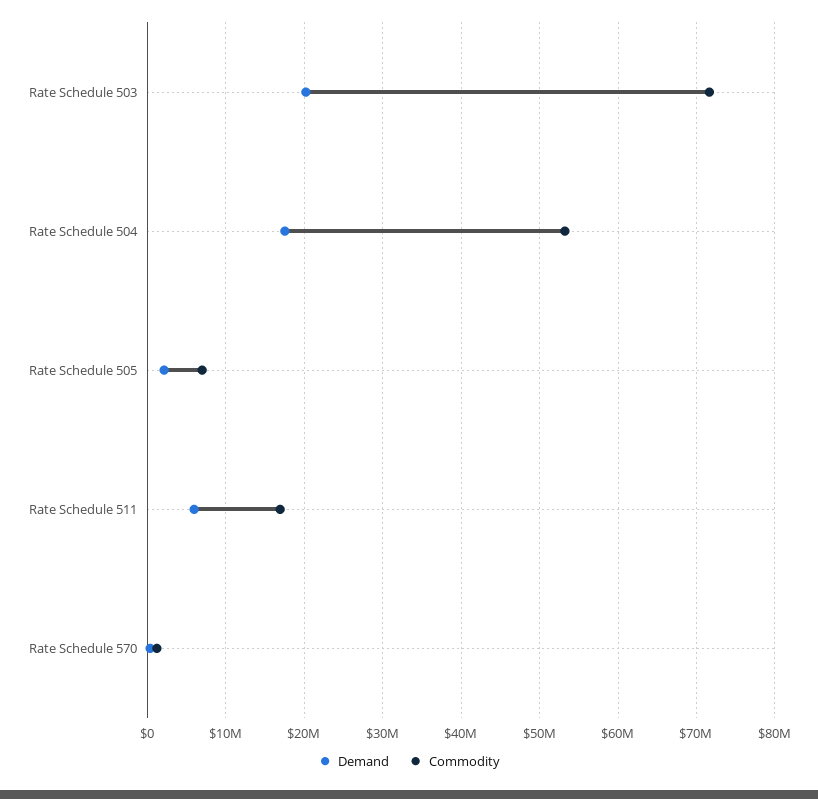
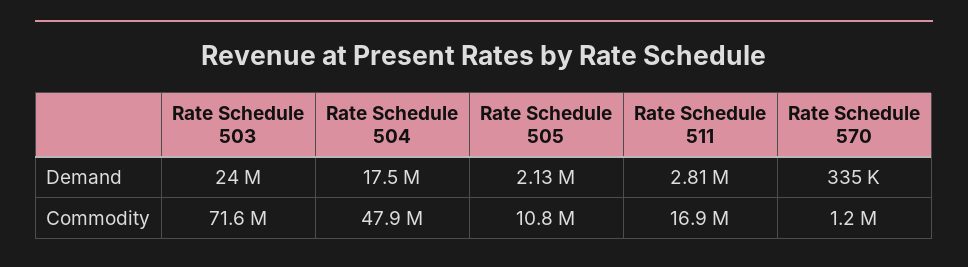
  {
    "Demand": {
-     "Rate Schedule 503": 20000000,
+     "Rate Schedule 503": 24000000,
      "Rate Schedule 504": 17500000,
      "Rate Schedule 505": 2130000,
-     "Rate Schedule 511": 6000000,
+     "Rate Schedule 511": 2810000,
      "Rate Schedule 570": 335000
    },
    "Commodity": {
      "Rate Schedule 503": 71600000,
-     "Rate Schedule 504": 53000000,
+     "Rate Schedule 504": 47900000,
-     "Rate Schedule 505": 7000000,
+     "Rate Schedule 505": 10800000,
      "Rate Schedule 511": 16900000,
      "Rate Schedule 570": 1200000
    }
  }

